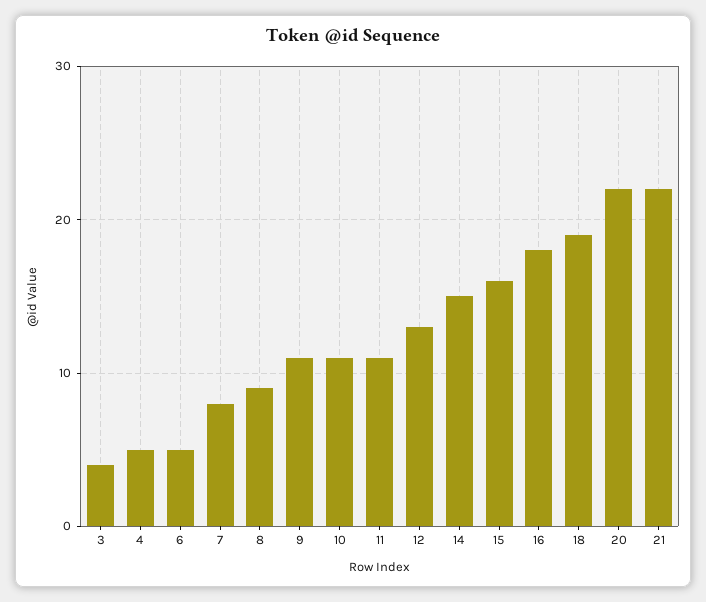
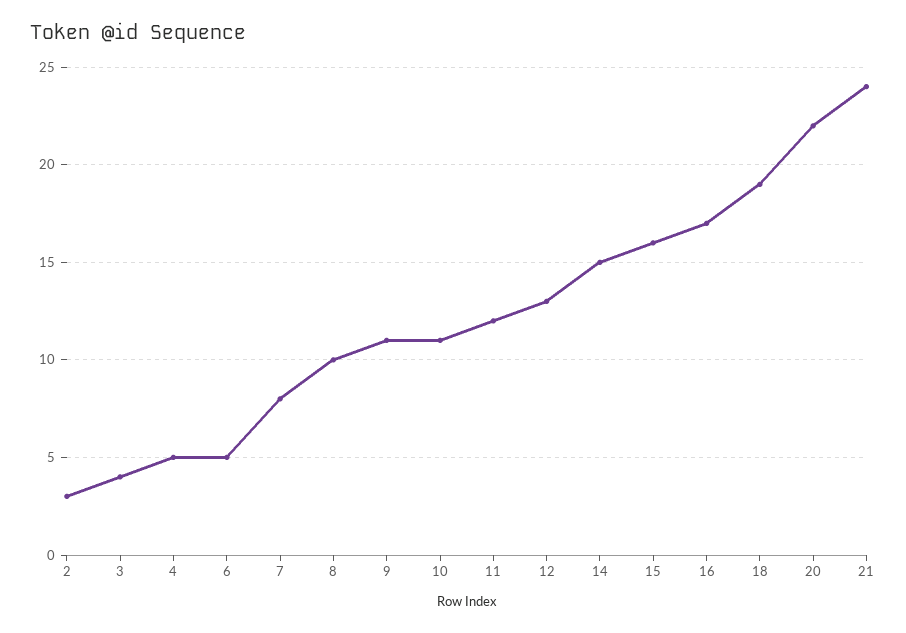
  {
    "3": 4,
    "4": 5,
    "6": 5,
    "7": 8,
-   "8": 9,
+   "8": 10,
    "9": 11,
    "10": 11,
-   "11": 11,
+   "11": 12,
    "12": 13,
    "14": 15,
    "15": 16,
-   "16": 18,
+   "16": 17,
    "18": 19,
    "20": 22,
-   "21": 22
+   "21": 24,
+   "2": 3
  }

